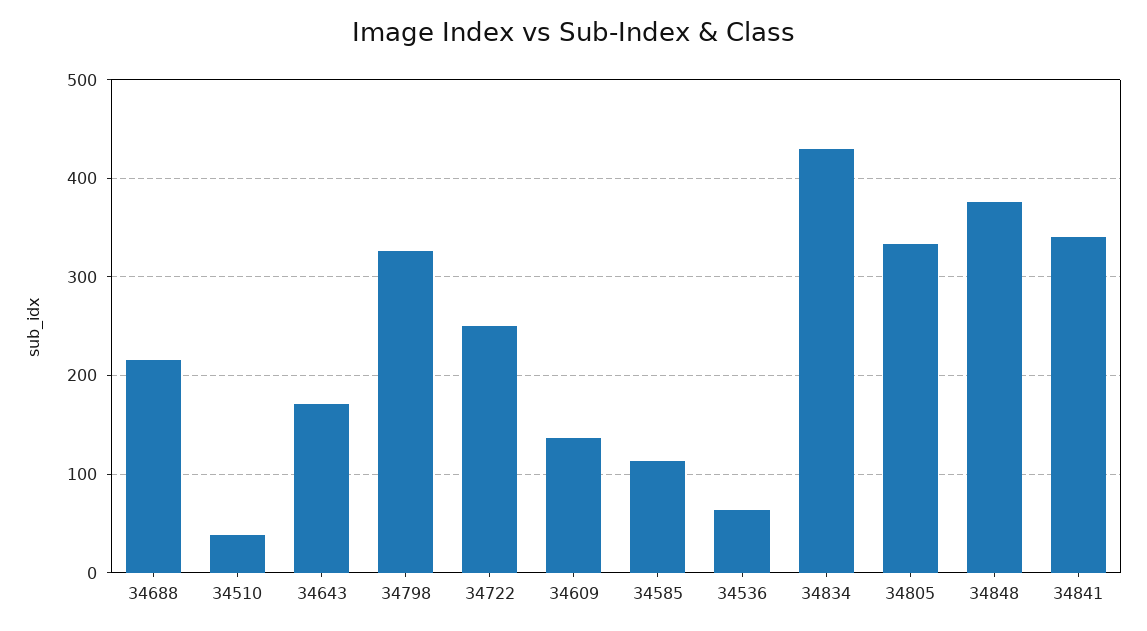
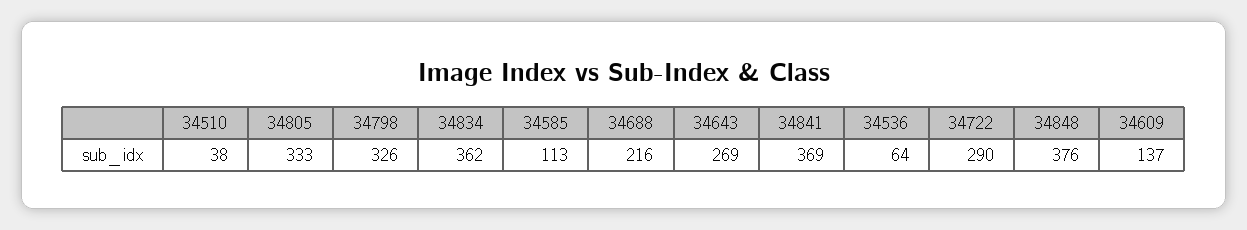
  {
    "34688": 216,
    "34510": 38,
-   "34643": 170,
+   "34643": 269,
    "34798": 326,
-   "34722": 250,
+   "34722": 290,
    "34609": 137,
    "34585": 113,
    "34536": 64,
-   "34834": 430,
+   "34834": 362,
    "34805": 333,
    "34848": 376,
-   "34841": 340
+   "34841": 369
  }

